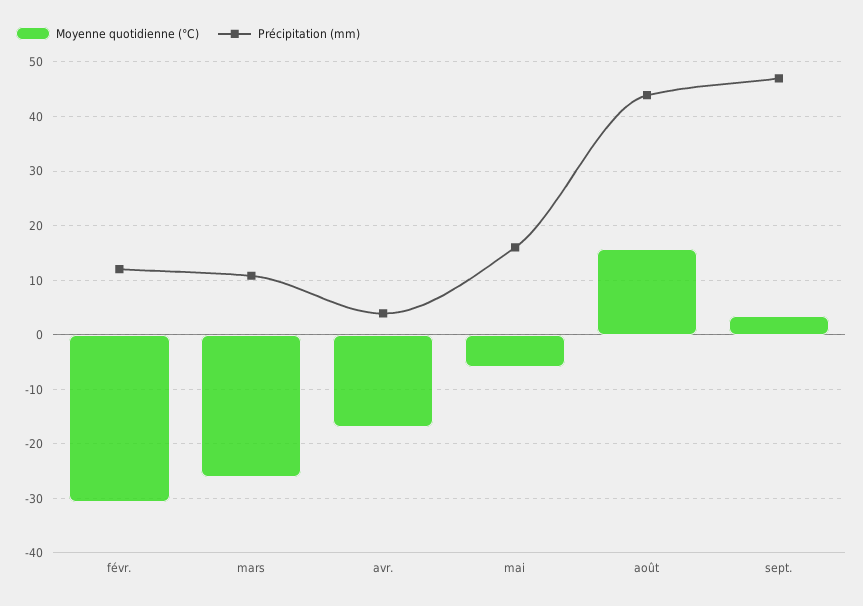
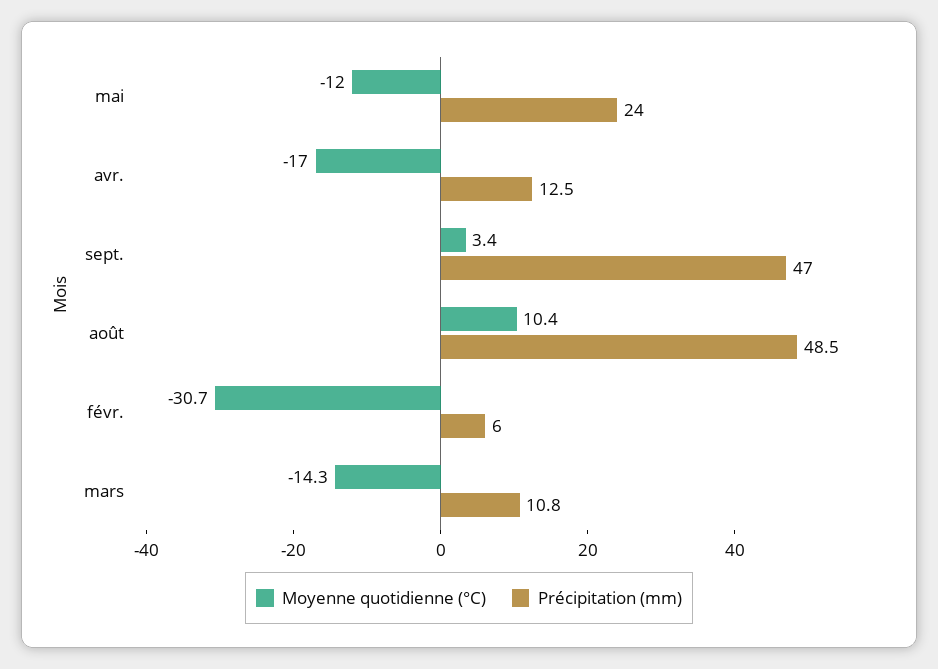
  {
    "Moyenne quotidienne (°C)": {
      "févr.": -30.7,
-     "mars": -26,
+     "mars": -14.3,
      "avr.": -17,
-     "mai": -6,
+     "mai": -12,
-     "août": 16,
+     "août": 10.4,
      "sept.": 3.4
    },
    "Précipitation (mm)": {
-     "févr.": 12,
+     "févr.": 6,
      "mars": 10.8,
-     "avr.": 4,
+     "avr.": 12.5,
-     "mai": 16,
+     "mai": 24,
-     "août": 44,
+     "août": 48.5,
      "sept.": 47
    }
  }

